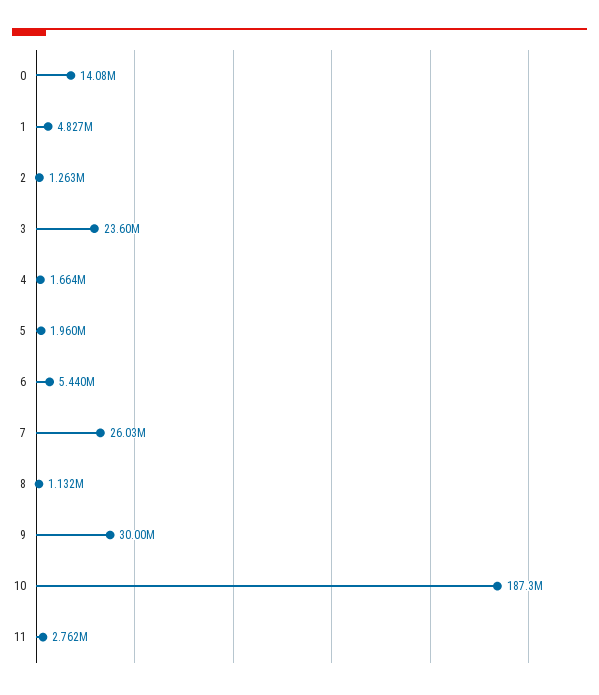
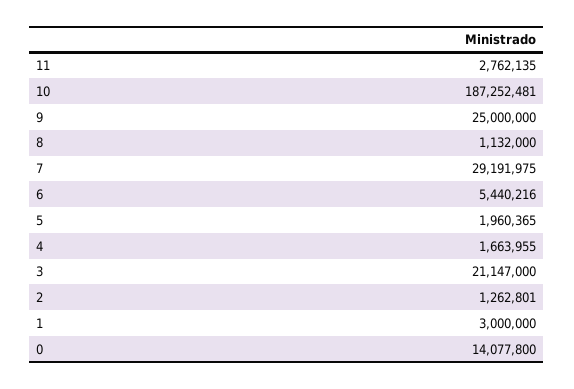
  {
    "0": 14077800,
-   "1": 4827000,
+   "1": 3000000,
    "2": 1262801,
-   "3": 23600000,
+   "3": 21147000,
    "4": 1663955,
    "5": 1960365,
    "6": 5440216,
-   "7": 26030000,
+   "7": 29191975,
    "8": 1132000,
-   "9": 30000000,
+   "9": 25000000,
    "10": 187252481,
    "11": 2762135
  }

